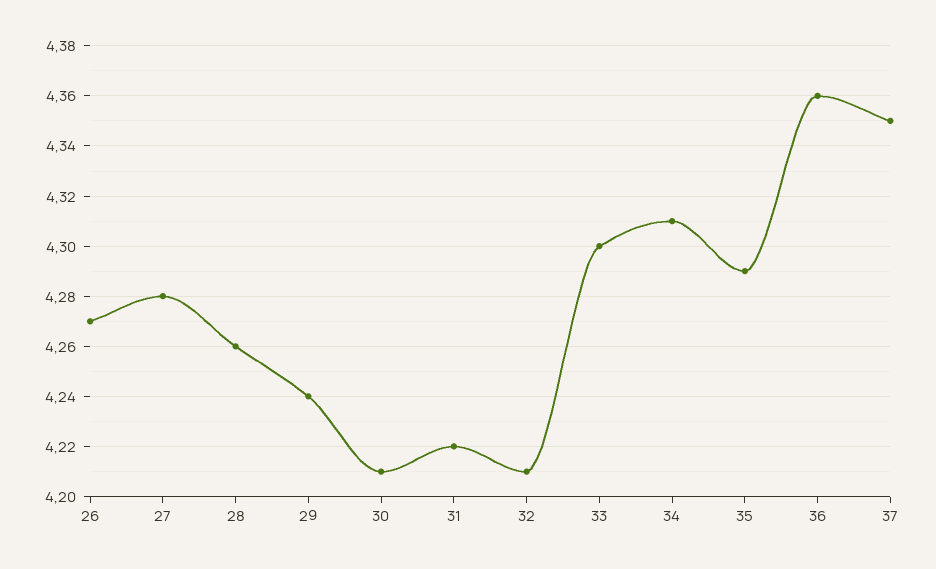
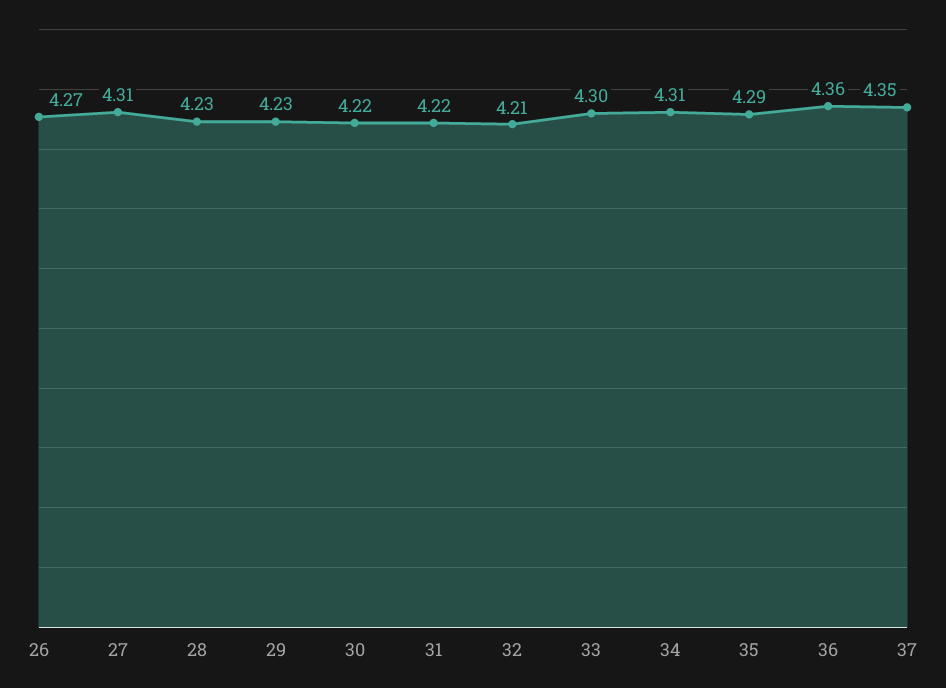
  {
    "26": 4.27,
-   "27": 4.28,
+   "27": 4.31,
-   "28": 4.26,
+   "28": 4.23,
-   "29": 4.24,
+   "29": 4.23,
-   "30": 4.21,
+   "30": 4.22,
    "31": 4.22,
    "32": 4.21,
    "33": 4.3,
    "34": 4.31,
    "35": 4.29,
    "36": 4.36,
    "37": 4.35
  }

